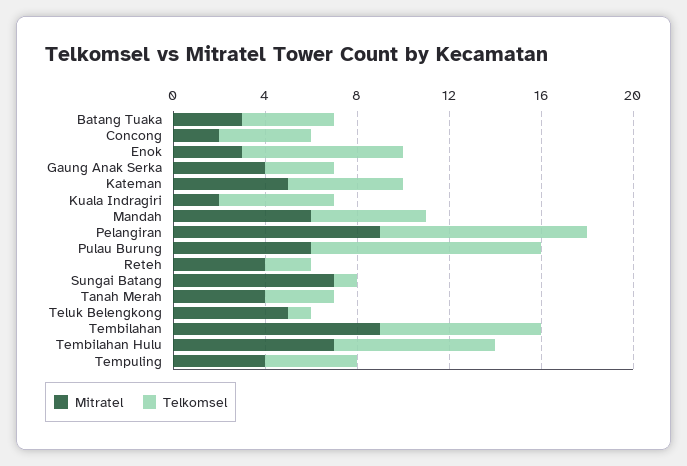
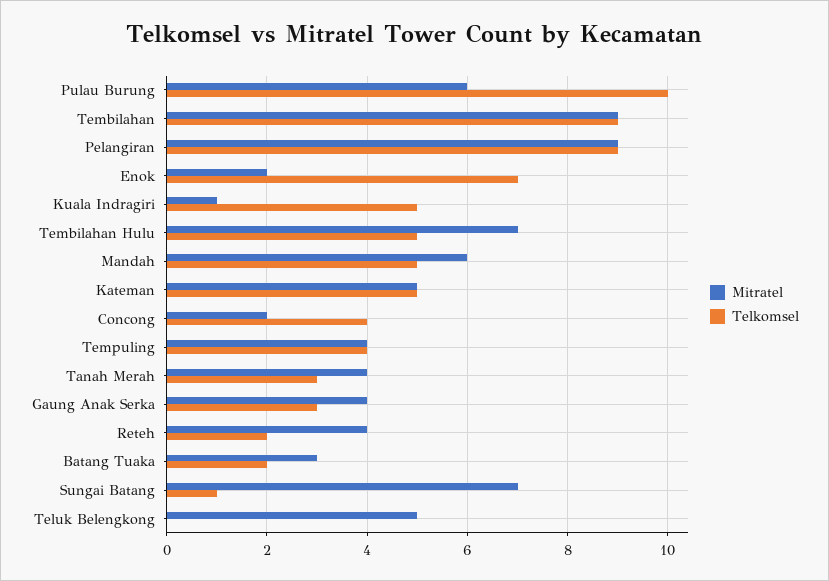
  {
    "Mitratel": {
      "Batang Tuaka": 3,
      "Concong": 2,
-     "Enok": 3,
+     "Enok": 2,
      "Gaung Anak Serka": 4,
      "Kateman": 5,
-     "Kuala Indragiri": 2,
+     "Kuala Indragiri": 1,
      "Mandah": 6,
      "Pelangiran": 9,
      "Pulau Burung": 6,
      "Reteh": 4,
      "Sungai Batang": 7,
      "Tanah Merah": 4,
      "Teluk Belengkong": 5,
      "Tembilahan": 9,
      "Tembilahan Hulu": 7,
      "Tempuling": 4
    },
    "Telkomsel": {
-     "Batang Tuaka": 4,
+     "Batang Tuaka": 2,
      "Concong": 4,
      "Enok": 7,
      "Gaung Anak Serka": 3,
      "Kateman": 5,
      "Kuala Indragiri": 5,
      "Mandah": 5,
      "Pelangiran": 9,
      "Pulau Burung": 10,
      "Reteh": 2,
      "Sungai Batang": 1,
      "Tanah Merah": 3,
-     "Teluk Belengkong": 1,
+     "Teluk Belengkong": 0,
-     "Tembilahan": 7,
+     "Tembilahan": 9,
-     "Tembilahan Hulu": 7,
+     "Tembilahan Hulu": 5,
      "Tempuling": 4
    }
  }

